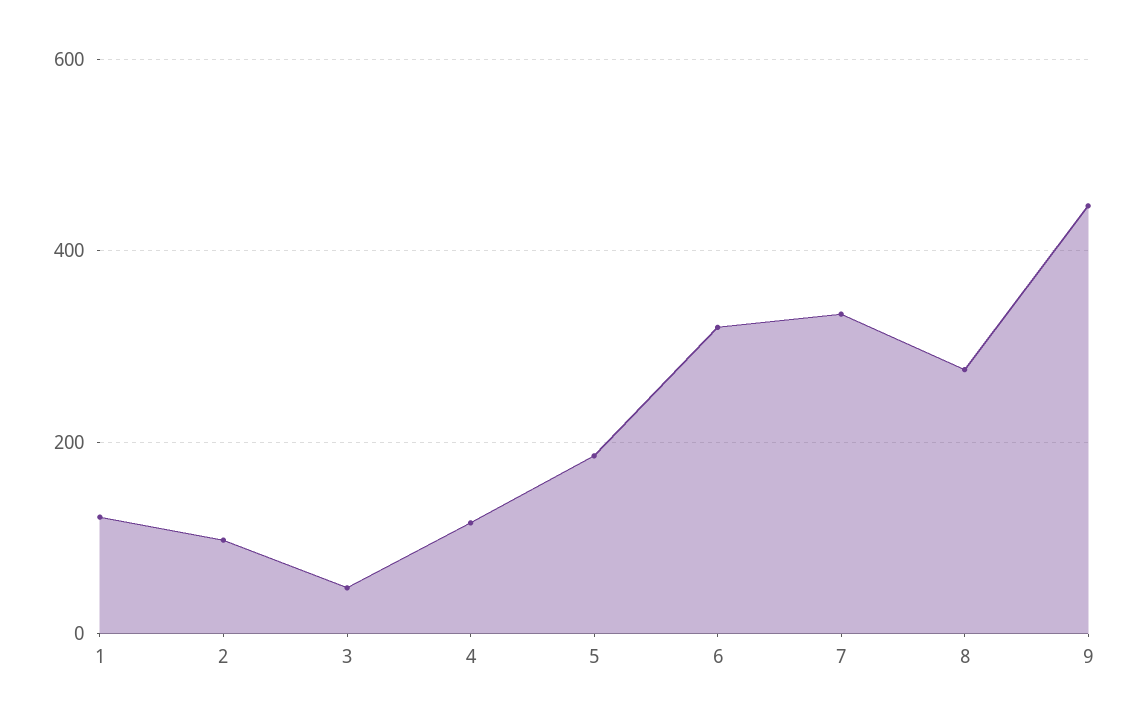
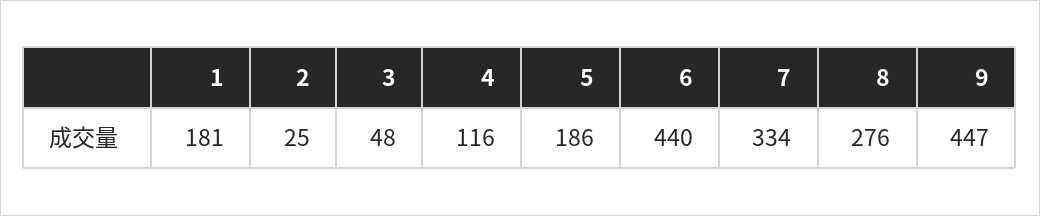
  {
-   "1": 120,
+   "1": 181,
-   "2": 100,
+   "2": 25,
    "3": 48,
    "4": 116,
    "5": 186,
-   "6": 320,
+   "6": 440,
    "7": 334,
    "8": 276,
    "9": 447
  }

